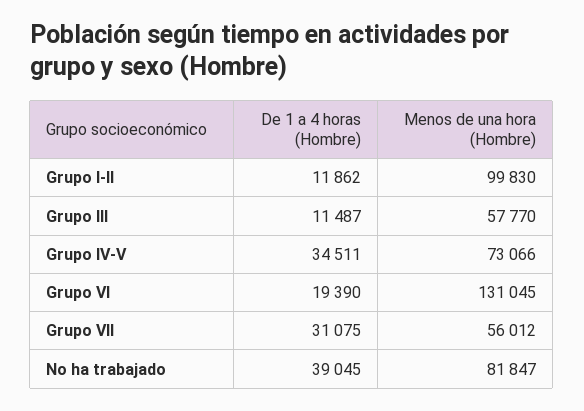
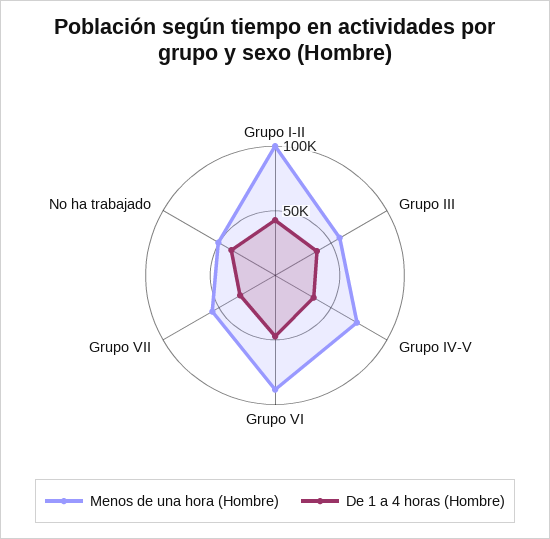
  {
    "De 1 a 4 horas (Hombre)": {
-     "Grupo I-II": 11862,
+     "Grupo I-II": 40000,
-     "Grupo III": 11487,
+     "Grupo III": 40000,
      "Grupo IV-V": 34511,
-     "Grupo VI": 19390,
+     "Grupo VI": 50000,
      "Grupo VII": 31075,
      "No ha trabajado": 39045
    },
    "Menos de una hora (Hombre)": {
      "Grupo I-II": 99830,
      "Grupo III": 57770,
      "Grupo IV-V": 73066,
-     "Grupo VI": 131045,
+     "Grupo VI": 90000,
      "Grupo VII": 56012,
-     "No ha trabajado": 81847
+     "No ha trabajado": 50000
    }
  }

